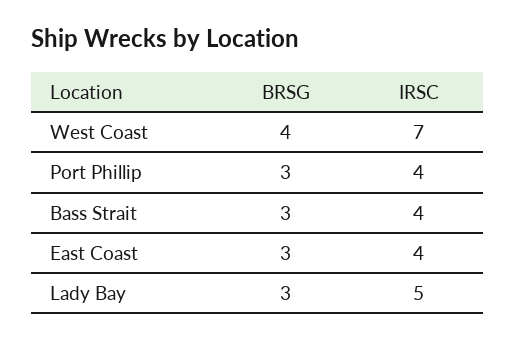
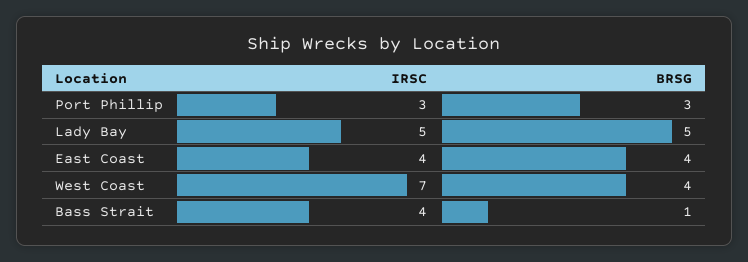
  {
    "BRSG": {
      "West Coast": 4,
      "Port Phillip": 3,
-     "Bass Strait": 3,
+     "Bass Strait": 1,
-     "East Coast": 3,
+     "East Coast": 4,
-     "Lady Bay": 3
+     "Lady Bay": 5
    },
    "IRSC": {
      "West Coast": 7,
-     "Port Phillip": 4,
+     "Port Phillip": 3,
      "Bass Strait": 4,
      "East Coast": 4,
      "Lady Bay": 5
    }
  }

